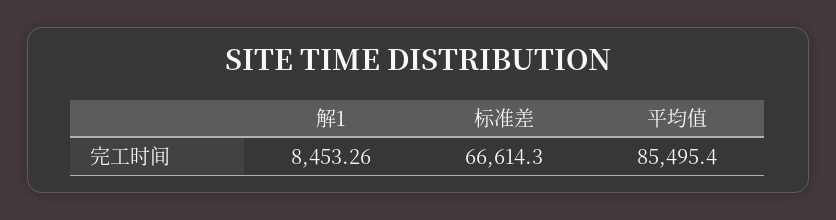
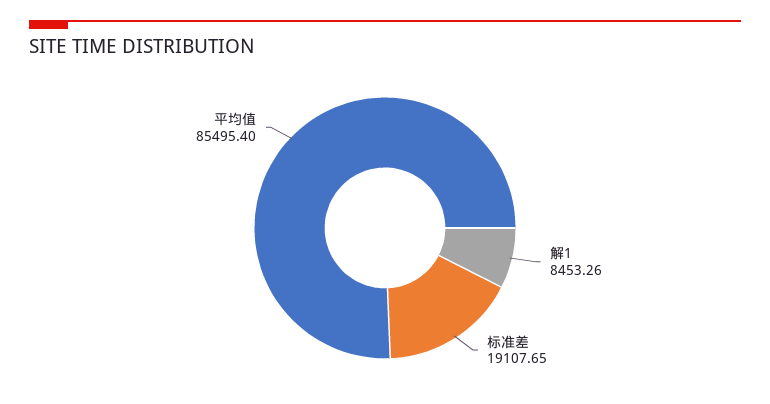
  {
    "解1": 8453.26,
-   "标准差": 66614.3,
+   "标准差": 19107.65,
    "平均值": 85495.4
  }

